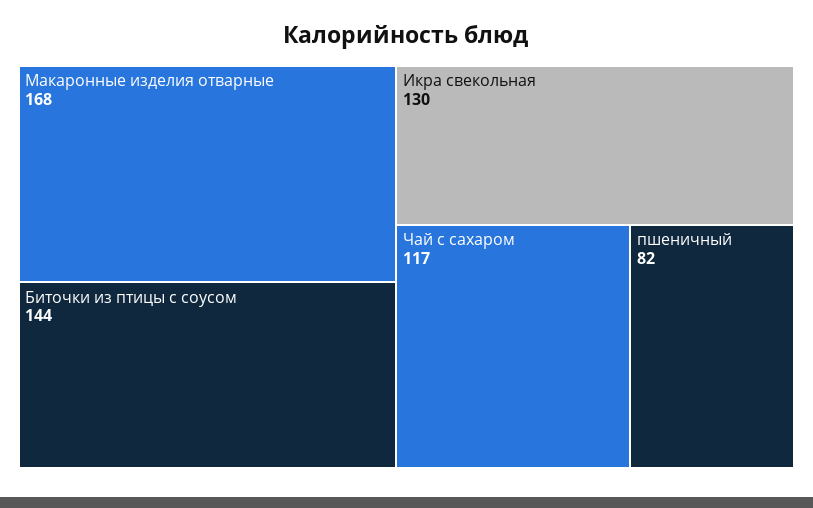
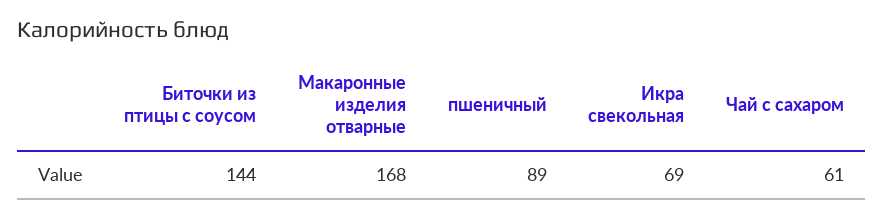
  {
    "Макаронные изделия отварные": 168,
    "Биточки из птицы с соусом": 144,
-   "Икра свекольная": 130,
+   "Икра свекольная": 69,
-   "Чай с сахаром": 117,
+   "Чай с сахаром": 61,
-   "пшеничный": 82
+   "пшеничный": 89
  }

